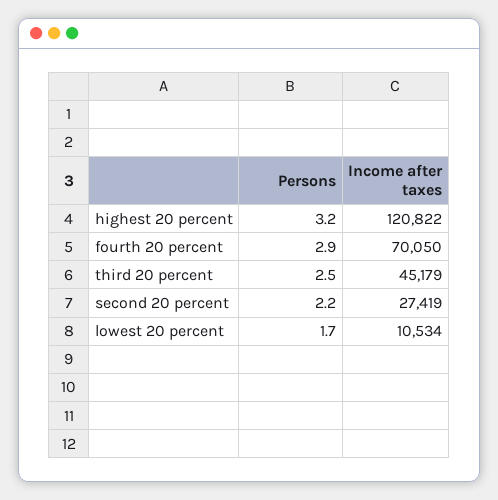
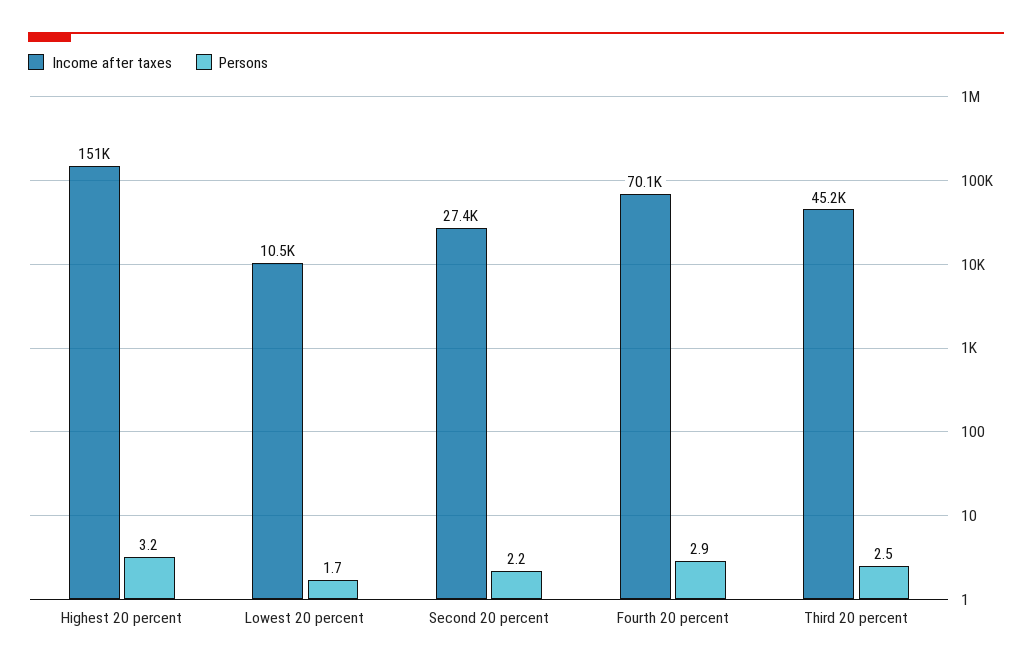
  {
    "Persons": {
      "highest 20 percent": 3.2,
      "fourth 20 percent": 2.9,
      "third 20 percent": 2.5,
      "second 20 percent": 2.2,
      "lowest 20 percent": 1.7
    },
    "Income after taxes": {
-     "highest 20 percent": 120822,
+     "highest 20 percent": 151000,
      "fourth 20 percent": 70050,
      "third 20 percent": 45179,
      "second 20 percent": 27419,
      "lowest 20 percent": 10534
    }
  }

